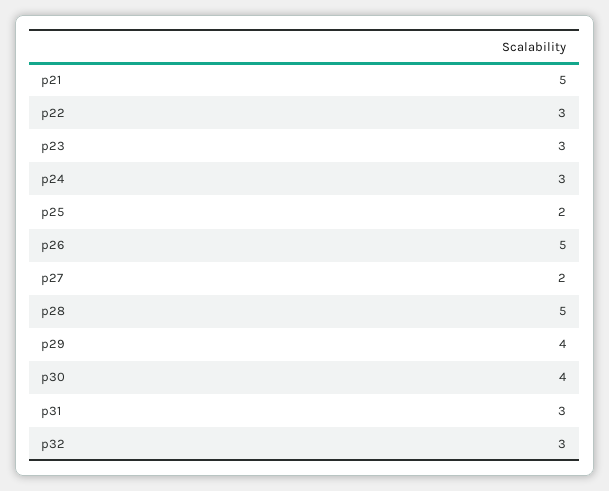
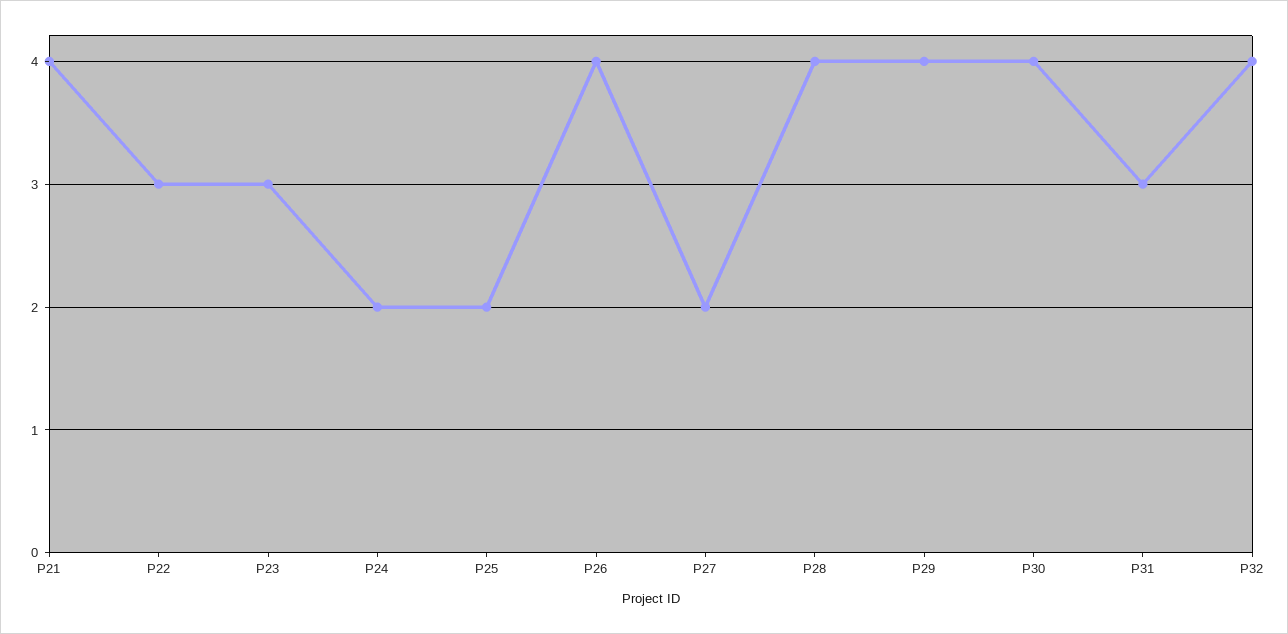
  {
-   "p21": 5,
+   "p21": 4,
    "p22": 3,
    "p23": 3,
-   "p24": 3,
+   "p24": 2,
    "p25": 2,
-   "p26": 5,
+   "p26": 4,
    "p27": 2,
-   "p28": 5,
+   "p28": 4,
    "p29": 4,
    "p30": 4,
    "p31": 3,
-   "p32": 3
+   "p32": 4
  }

